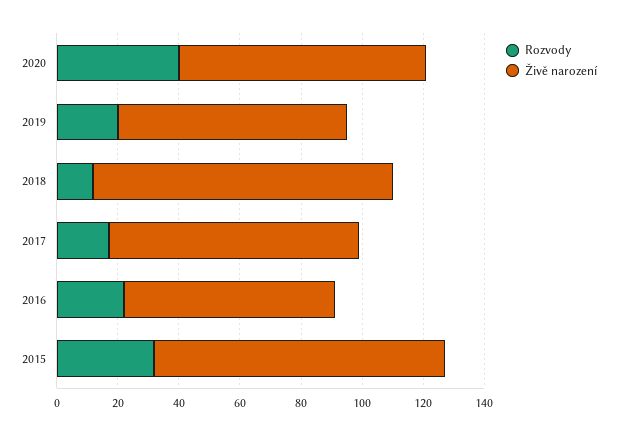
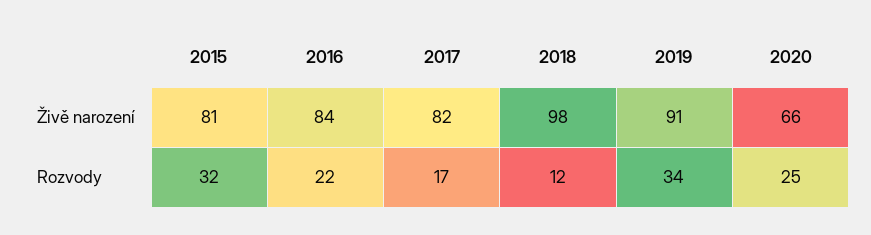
  {
    "Rozvody": {
-     "2020": 40,
+     "2020": 25,
-     "2019": 20,
+     "2019": 34,
      "2018": 12,
      "2017": 17,
      "2016": 22,
      "2015": 32
    },
    "Živě narození": {
-     "2020": 80,
+     "2020": 66,
-     "2019": 75,
+     "2019": 91,
      "2018": 98,
      "2017": 82,
-     "2016": 70,
+     "2016": 84,
-     "2015": 95
+     "2015": 81
    }
  }

